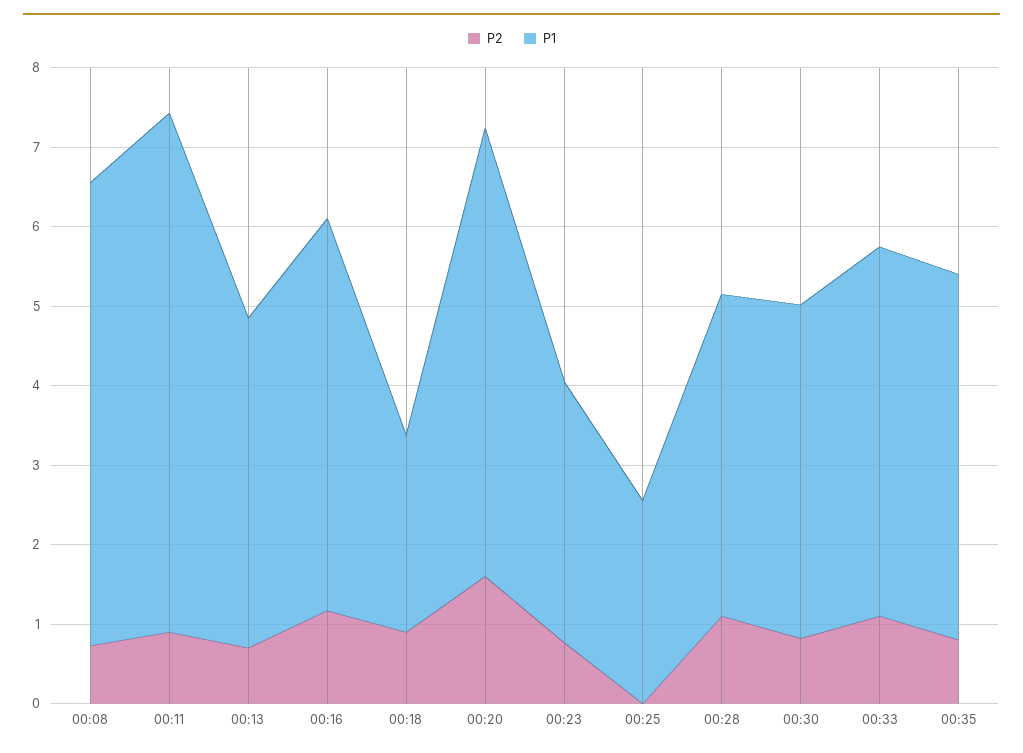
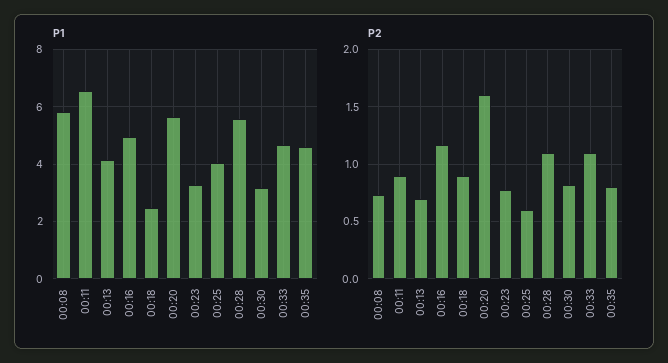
  {
    "P2": {
      "00:08": 0.7,
      "00:11": 0.9,
      "00:13": 0.7,
      "00:16": 1.2,
      "00:18": 0.9,
      "00:20": 1.6,
      "00:23": 0.8,
-     "00:25": 0,
+     "00:25": 0.6,
      "00:28": 1.1,
      "00:30": 0.8,
      "00:33": 1.1,
      "00:35": 0.8
    },
    "P1": {
      "00:08": 5.8,
      "00:11": 6.6,
      "00:13": 4.2,
      "00:16": 5,
      "00:18": 2.4,
      "00:20": 5.6,
      "00:23": 3.2,
-     "00:25": 2.6,
+     "00:25": 4,
-     "00:28": 4,
+     "00:28": 5.5,
-     "00:30": 4.2,
+     "00:30": 3.25,
      "00:33": 4.6,
      "00:35": 4.6
    }
  }

